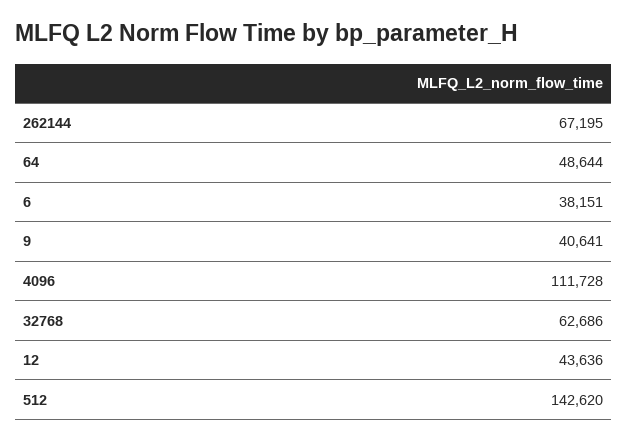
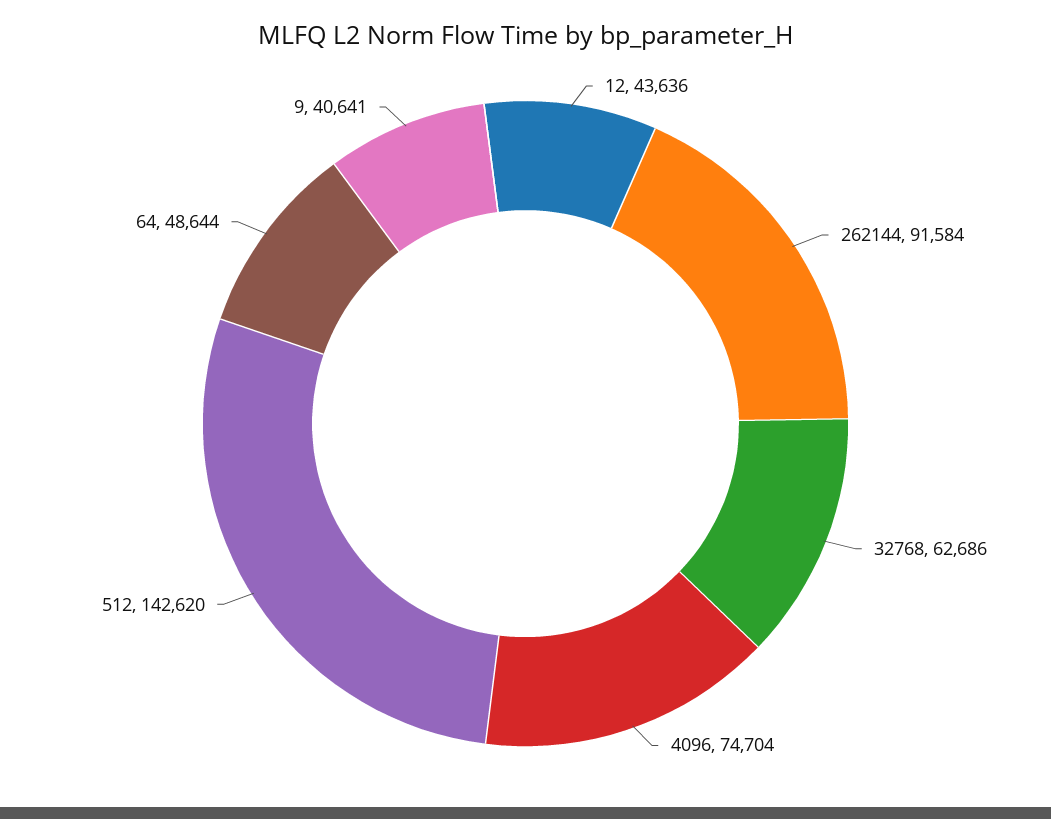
  {
-   "262144": 67195,
+   "262144": 91584,
    "64": 48644,
-   "6": 38151,
    "9": 40641,
-   "4096": 111728,
+   "4096": 74704,
    "32768": 62686,
    "12": 43636,
    "512": 142620
  }

